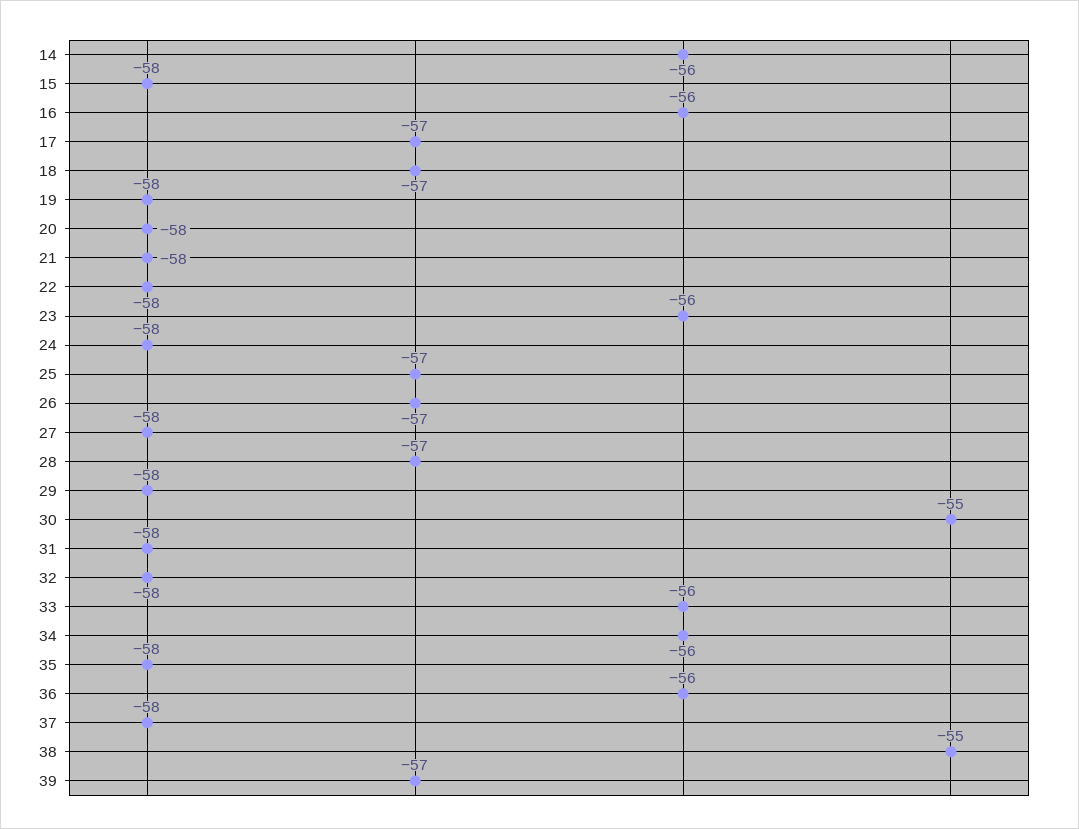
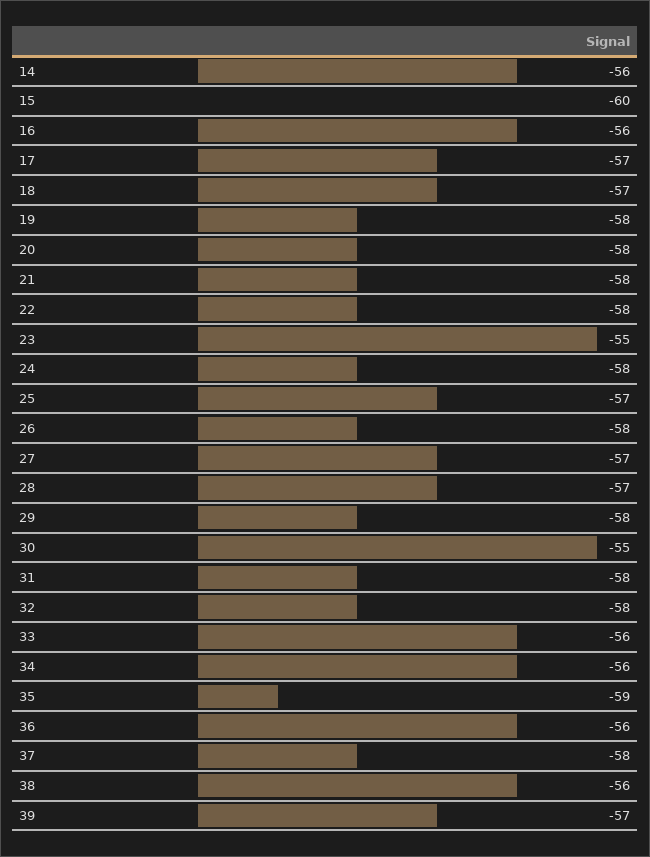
  {
    "14": -56,
-   "15": -58,
+   "15": -60,
    "16": -56,
    "17": -57,
    "18": -57,
    "19": -58,
    "20": -58,
    "21": -58,
    "22": -58,
-   "23": -56,
+   "23": -55,
    "24": -58,
    "25": -57,
-   "26": -57,
+   "26": -58,
-   "27": -58,
+   "27": -57,
    "28": -57,
    "29": -58,
    "30": -55,
    "31": -58,
    "32": -58,
    "33": -56,
    "34": -56,
-   "35": -58,
+   "35": -59,
    "36": -56,
    "37": -58,
-   "38": -55,
+   "38": -56,
    "39": -57
  }

